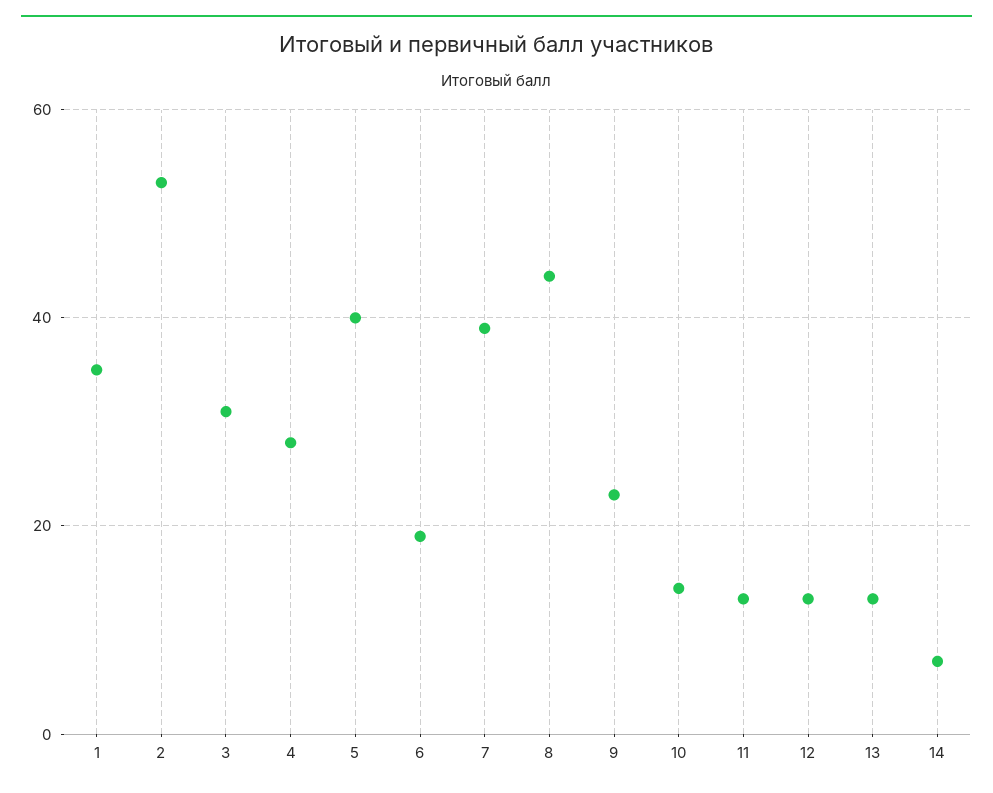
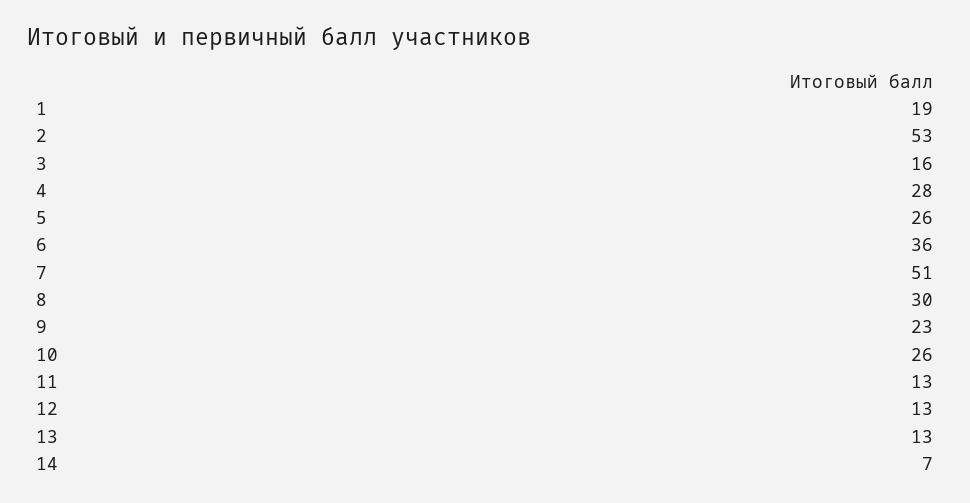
  {
-   "1": 35,
+   "1": 19,
    "2": 53,
-   "3": 30,
+   "3": 16,
    "4": 28,
-   "5": 40,
+   "5": 26,
-   "6": 20,
+   "6": 36,
-   "7": 40,
+   "7": 51,
-   "8": 45,
+   "8": 30,
    "9": 23,
-   "10": 15,
+   "10": 26,
    "11": 13,
    "12": 13,
    "13": 13,
    "14": 7
  }

